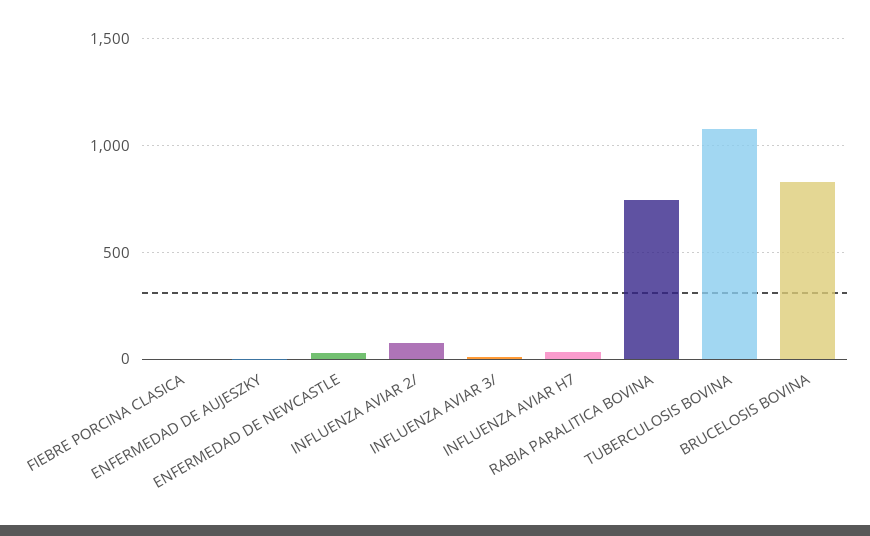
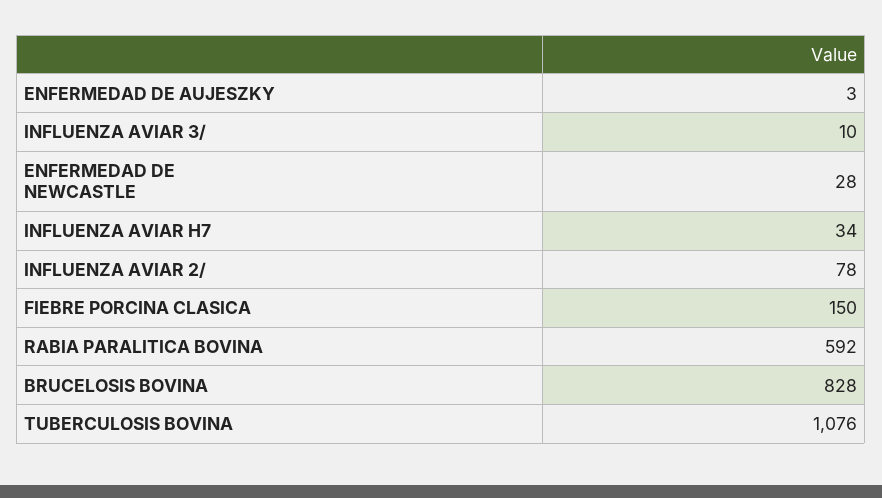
  {
-   "FIEBRE PORCINA CLASICA": 0,
+   "FIEBRE PORCINA CLASICA": 150,
    "ENFERMEDAD DE AUJESZKY": 3,
    "ENFERMEDAD DE NEWCASTLE": 28,
    "INFLUENZA AVIAR 2/": 78,
    "INFLUENZA AVIAR 3/": 10,
    "INFLUENZA AVIAR H7": 34,
-   "RABIA PARALITICA BOVINA": 750,
+   "RABIA PARALITICA BOVINA": 592,
    "TUBERCULOSIS BOVINA": 1076,
    "BRUCELOSIS BOVINA": 828
  }

